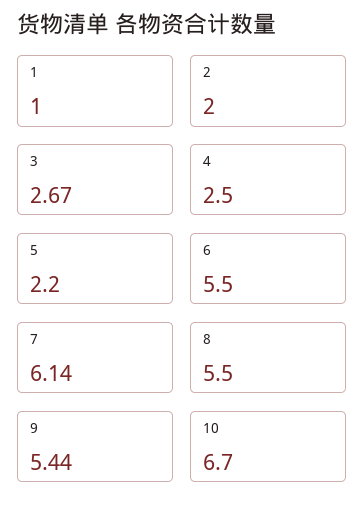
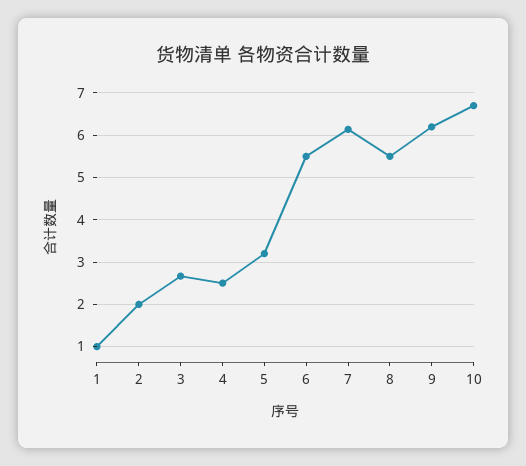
  {
    "1": 1,
    "2": 2,
    "3": 2.67,
    "4": 2.5,
-   "5": 2.2,
+   "5": 3.2,
    "6": 5.5,
    "7": 6.14,
    "8": 5.5,
-   "9": 5.44,
+   "9": 6.2,
    "10": 6.7
  }

